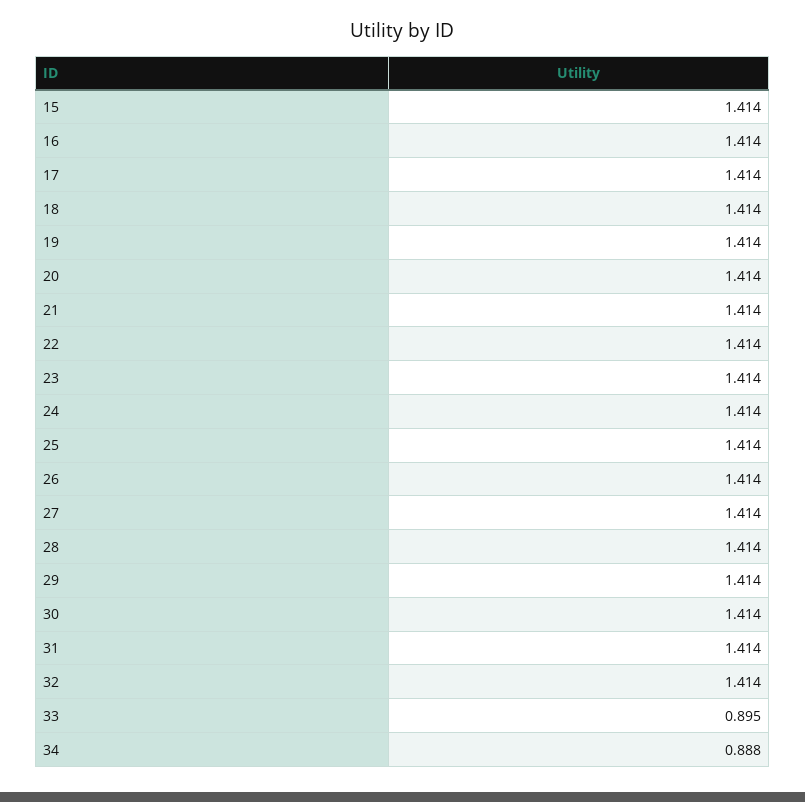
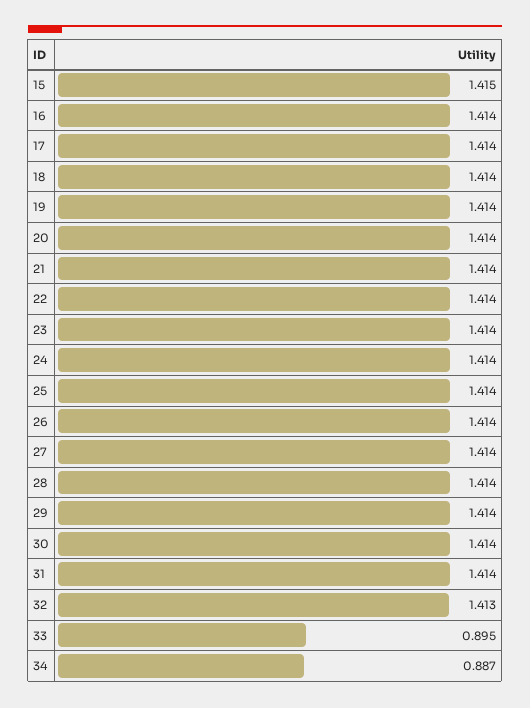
  {
-   "15": 1.414,
+   "15": 1.415,
    "16": 1.414,
    "17": 1.414,
    "18": 1.414,
    "19": 1.414,
    "20": 1.414,
    "21": 1.414,
    "22": 1.414,
    "23": 1.414,
    "24": 1.414,
    "25": 1.414,
    "26": 1.414,
    "27": 1.414,
    "28": 1.414,
    "29": 1.414,
    "30": 1.414,
    "31": 1.414,
-   "32": 1.414,
+   "32": 1.413,
    "33": 0.895,
-   "34": 0.888
+   "34": 0.887
  }

